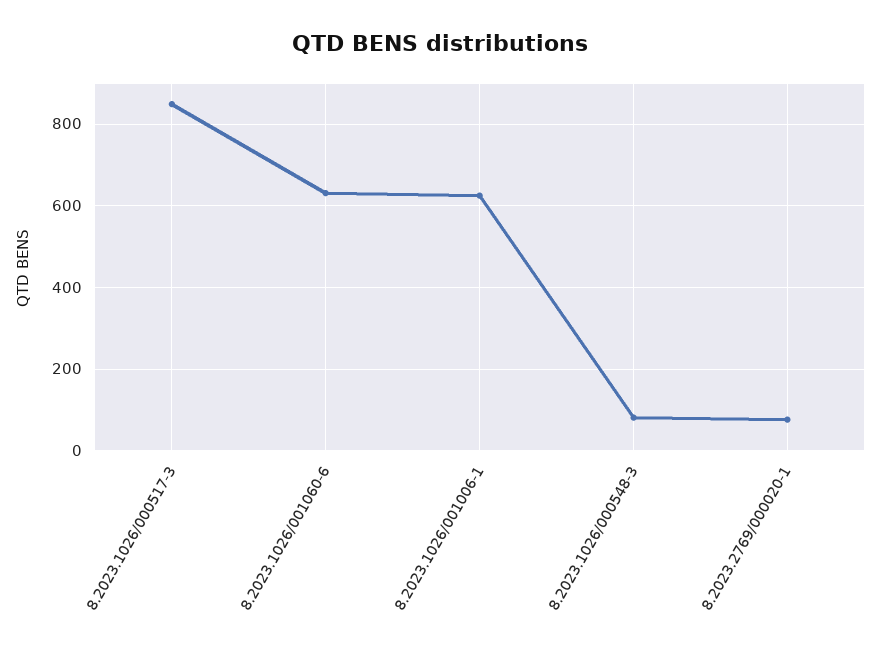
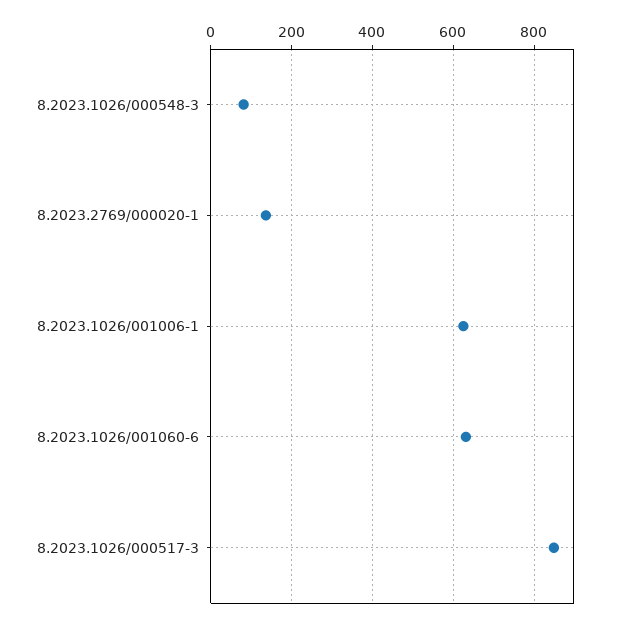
  {
    "8.2023.1026/000517-3": 840,
    "8.2023.1026/001060-6": 640,
    "8.2023.1026/001006-1": 620,
    "8.2023.1026/000548-3": 80,
-   "8.2023.2769/000020-1": 80
+   "8.2023.2769/000020-1": 140
  }

